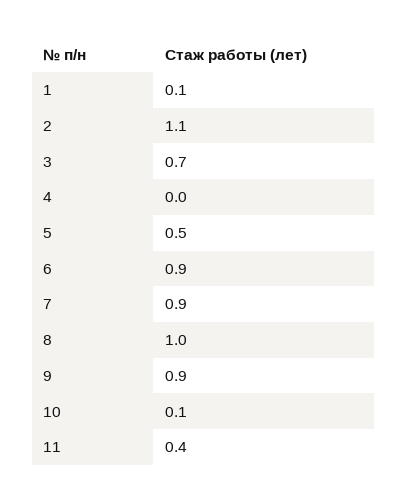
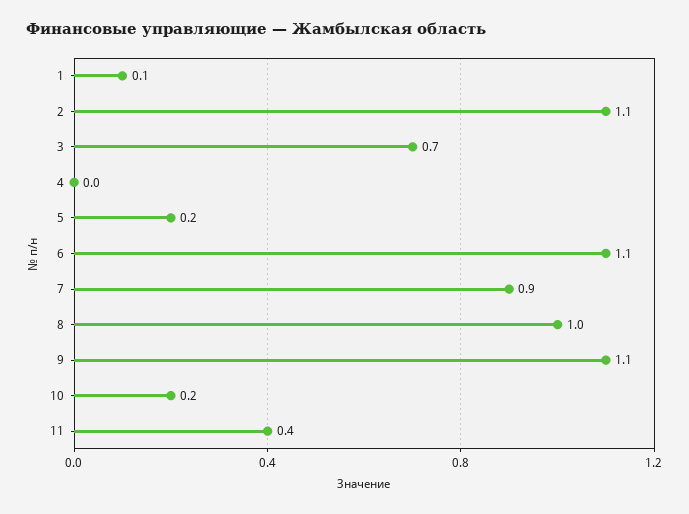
  {
    "1": 0.1,
    "2": 1.1,
    "3": 0.7,
    "4": 0,
-   "5": 0.5,
+   "5": 0.2,
-   "6": 0.9,
+   "6": 1.1,
    "7": 0.9,
    "8": 1,
-   "9": 0.9,
+   "9": 1.1,
-   "10": 0.1,
+   "10": 0.2,
    "11": 0.4
  }

